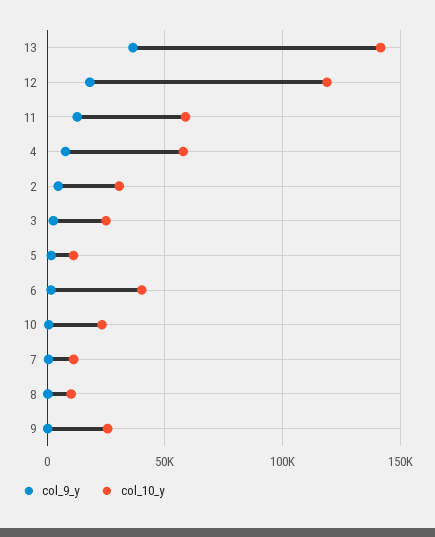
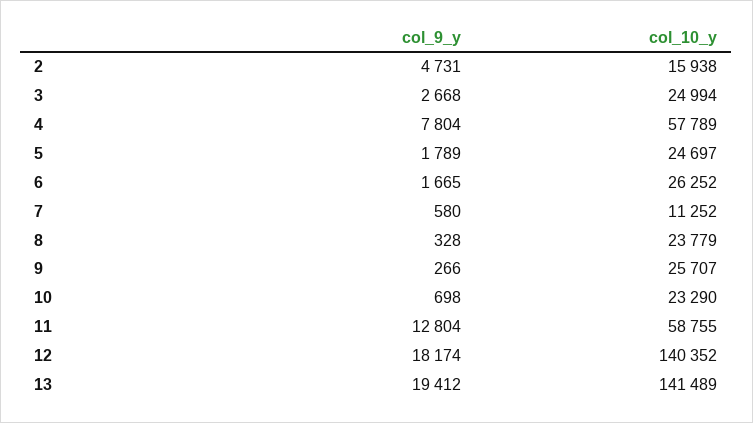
  {
    "col_9_y": {
-     "13": 35000,
+     "13": 19412,
      "12": 18174,
      "11": 12804,
      "4": 7804,
      "2": 4731,
      "3": 2668,
      "5": 1789,
      "6": 1665,
      "10": 698,
      "7": 580,
      "8": 328,
      "9": 266
    },
    "col_10_y": {
      "13": 141489,
-     "12": 120000,
+     "12": 140352,
      "11": 58755,
      "4": 57789,
-     "2": 30000,
+     "2": 15938,
      "3": 24994,
-     "5": 10000,
+     "5": 24697,
-     "6": 40000,
+     "6": 26252,
      "10": 23290,
      "7": 11252,
-     "8": 10000,
+     "8": 23779,
      "9": 25707
    }
  }

